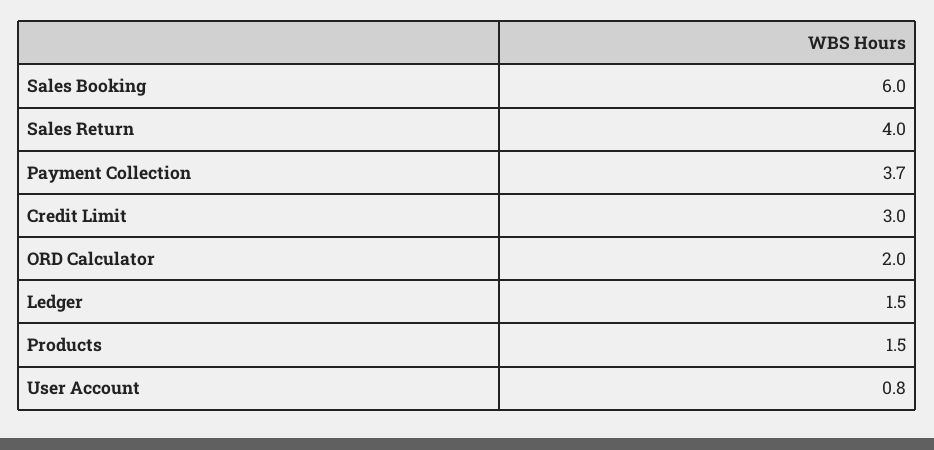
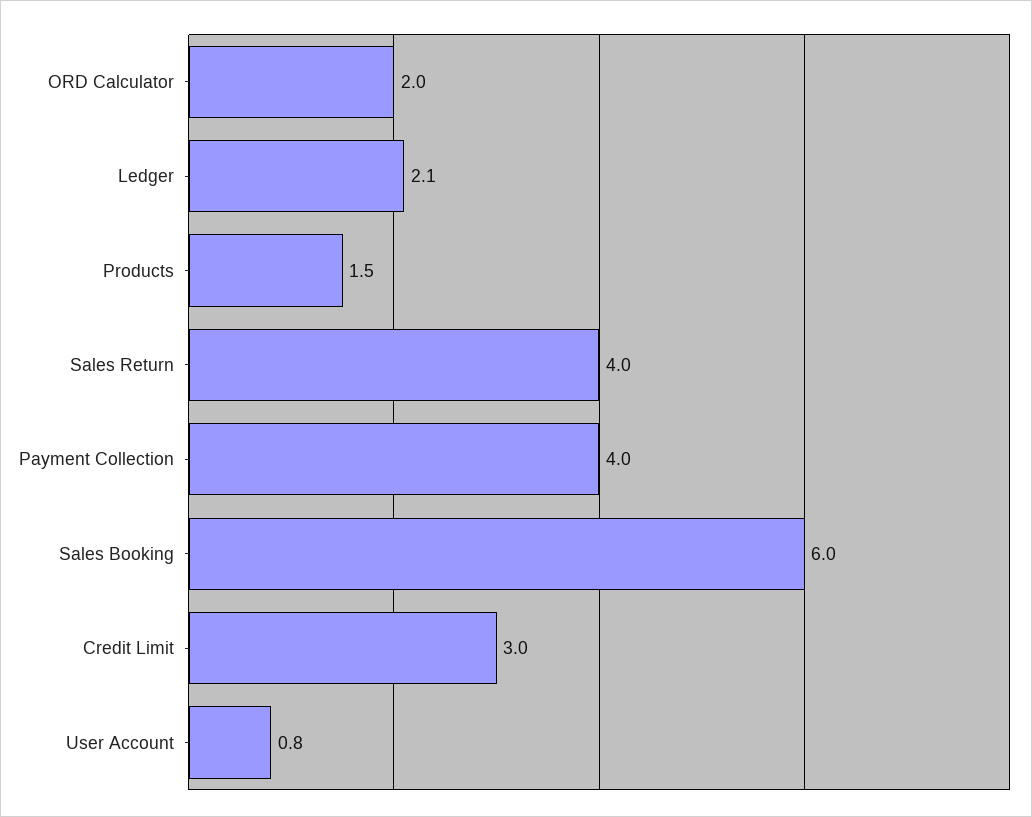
  {
    "Sales Booking": 6,
    "Sales Return": 4,
-   "Payment Collection": 3.7,
+   "Payment Collection": 4,
    "Credit Limit": 3,
    "ORD Calculator": 2,
-   "Ledger": 1.5,
+   "Ledger": 2.1,
    "Products": 1.5,
    "User Account": 0.8
  }

